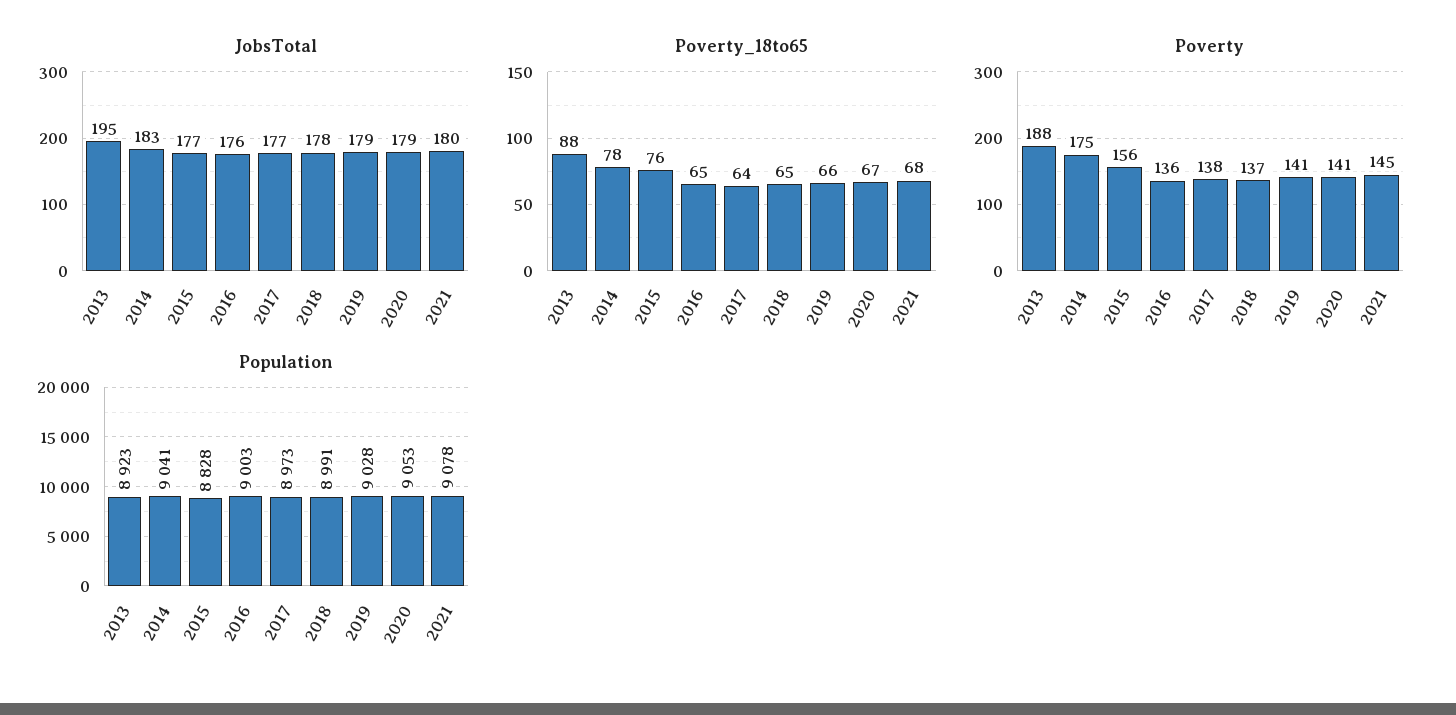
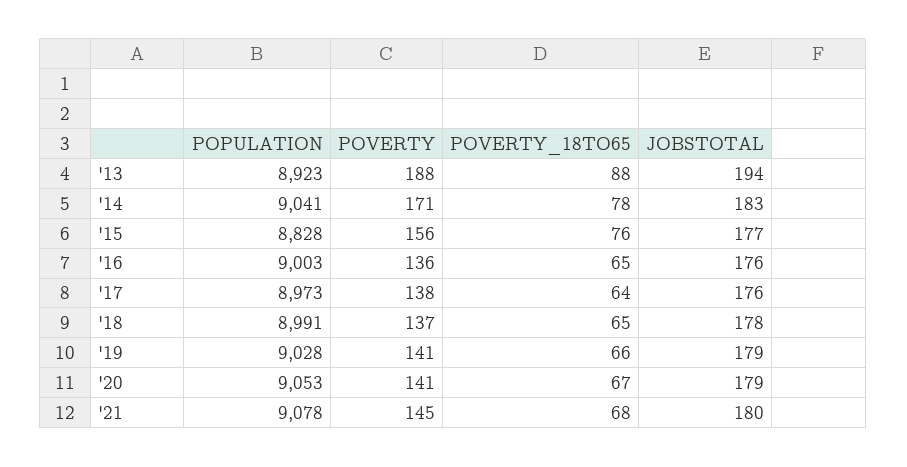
  {
    "JobsTotal": {
-     "2013": 195,
+     "2013": 194,
      "2014": 183,
      "2015": 177,
      "2016": 176,
-     "2017": 177,
+     "2017": 176,
      "2018": 178,
      "2019": 179,
      "2020": 179,
      "2021": 180
    },
    "Poverty_18to65": {
      "2013": 88,
      "2014": 78,
      "2015": 76,
      "2016": 65,
      "2017": 64,
      "2018": 65,
      "2019": 66,
      "2020": 67,
      "2021": 68
    },
    "Poverty": {
      "2013": 188,
-     "2014": 175,
+     "2014": 171,
      "2015": 156,
      "2016": 136,
      "2017": 138,
      "2018": 137,
      "2019": 141,
      "2020": 141,
      "2021": 145
    },
    "Population": {
      "2013": 8923,
      "2014": 9041,
      "2015": 8828,
      "2016": 9003,
      "2017": 8973,
      "2018": 8991,
      "2019": 9028,
      "2020": 9053,
      "2021": 9078
    }
  }

